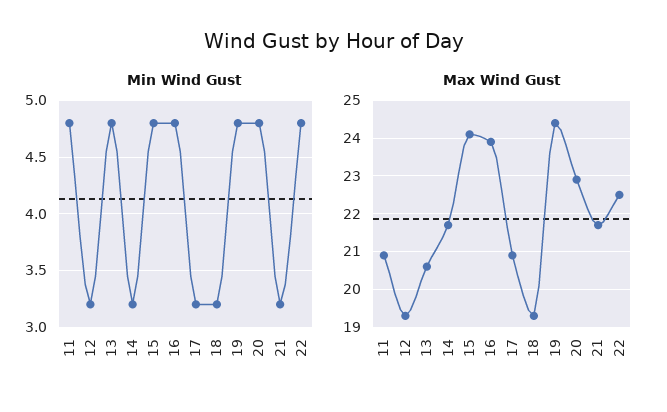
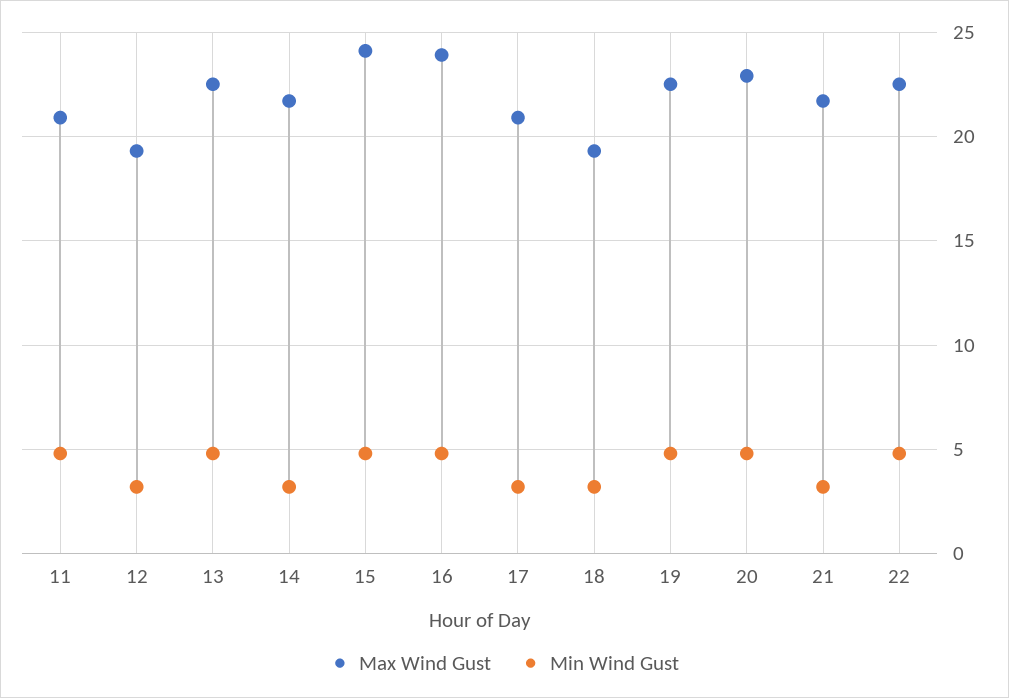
  {
    "Min Wind Gust": {
      "11": 4.8,
      "12": 3.2,
      "13": 4.8,
      "14": 3.2,
      "15": 4.8,
      "16": 4.8,
      "17": 3.2,
      "18": 3.2,
      "19": 4.8,
      "20": 4.8,
      "21": 3.2,
      "22": 4.8
    },
    "Max Wind Gust": {
      "11": 21,
      "12": 19.5,
-     "13": 20.5,
+     "13": 22.5,
      "14": 21.5,
      "15": 24,
      "16": 24,
      "17": 21,
      "18": 19.5,
-     "19": 24.5,
+     "19": 22.5,
      "20": 23,
      "21": 21.5,
      "22": 22.5
    }
  }

